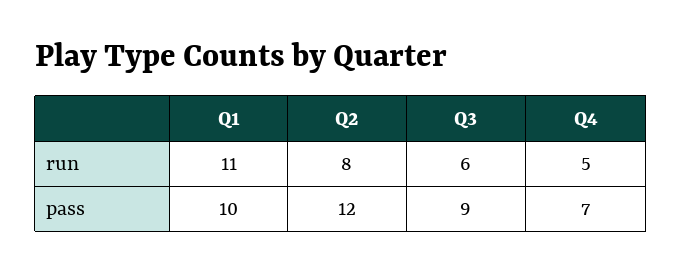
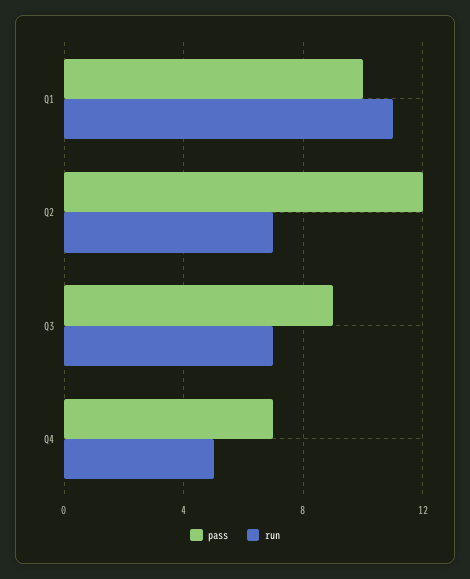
  {
    "run": {
      "Q1": 11,
-     "Q2": 8,
+     "Q2": 7,
-     "Q3": 6,
+     "Q3": 7,
      "Q4": 5
    },
    "pass": {
      "Q1": 10,
      "Q2": 12,
      "Q3": 9,
      "Q4": 7
    }
  }

